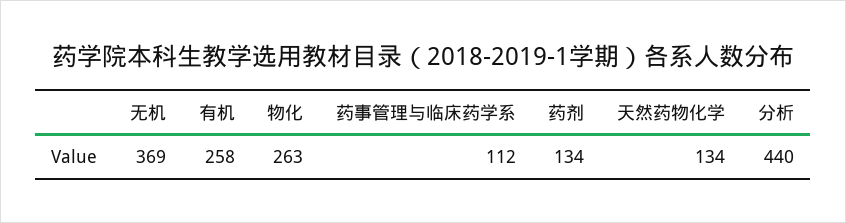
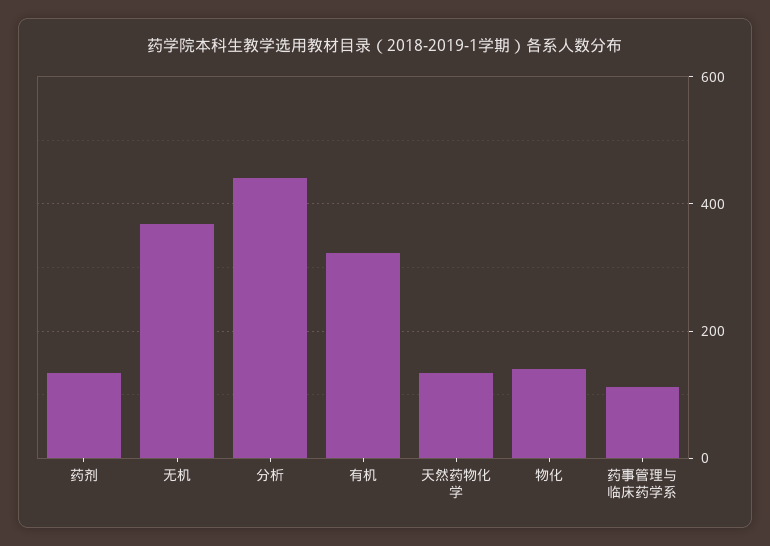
  {
    "无机": 369,
-   "有机": 258,
+   "有机": 320,
-   "物化": 263,
+   "物化": 140,
    "药事管理与临床药学系": 112,
    "药剂": 134,
    "天然药物化学": 134,
    "分析": 440
  }

